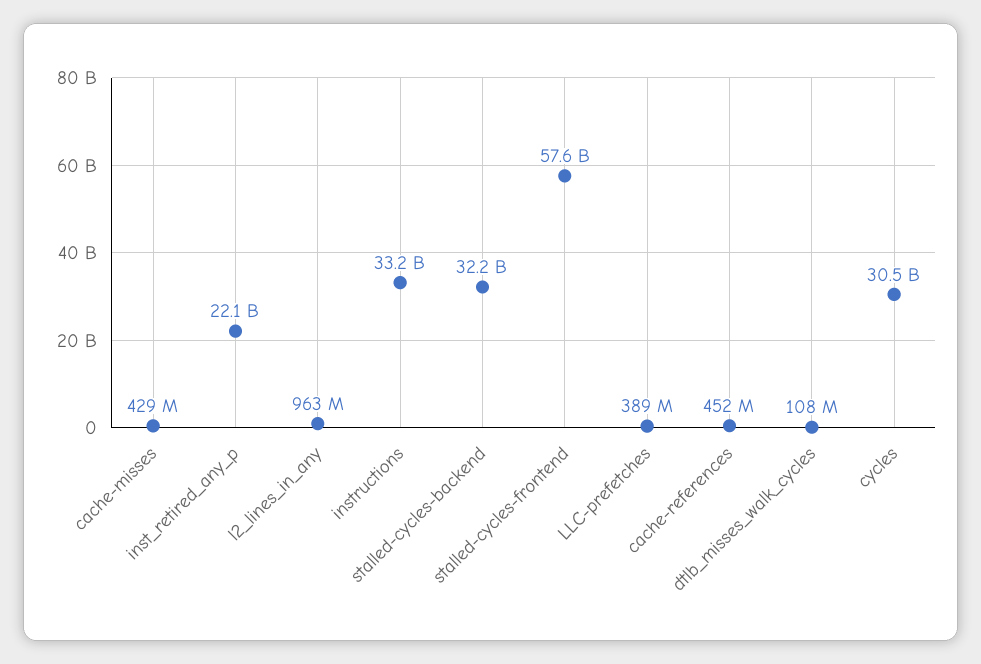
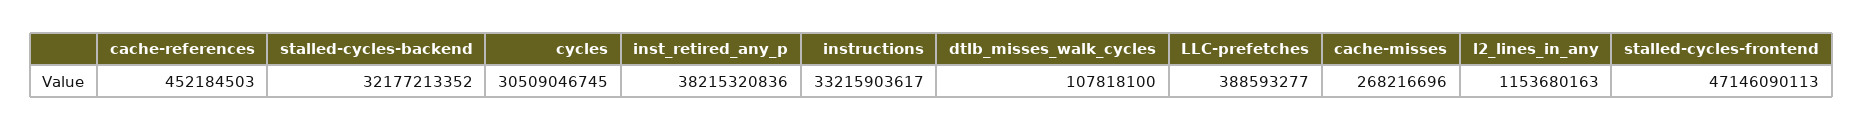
  {
-   "cache-misses": 429000000,
+   "cache-misses": 268216696,
-   "inst_retired_any_p": 22100000000,
+   "inst_retired_any_p": 38215320836,
-   "l2_lines_in_any": 963000000,
+   "l2_lines_in_any": 1153680163,
    "instructions": 33215903617,
    "stalled-cycles-backend": 32177213352,
-   "stalled-cycles-frontend": 57600000000,
+   "stalled-cycles-frontend": 47146090113,
    "LLC-prefetches": 388593277,
    "cache-references": 452184503,
    "dtlb_misses_walk_cycles": 107818100,
    "cycles": 30509046745
  }

